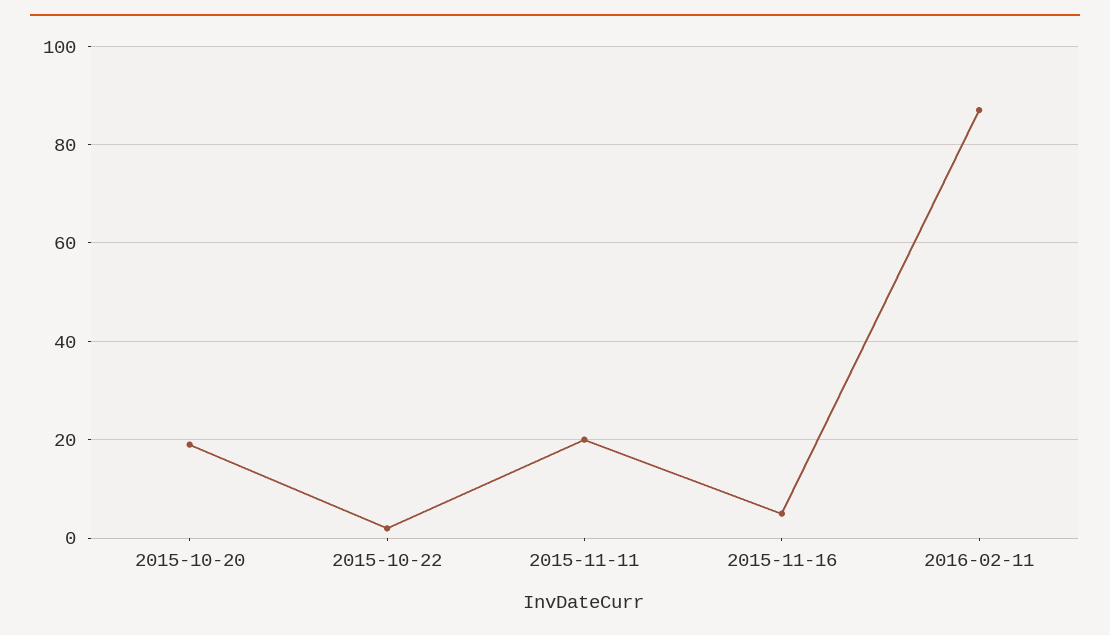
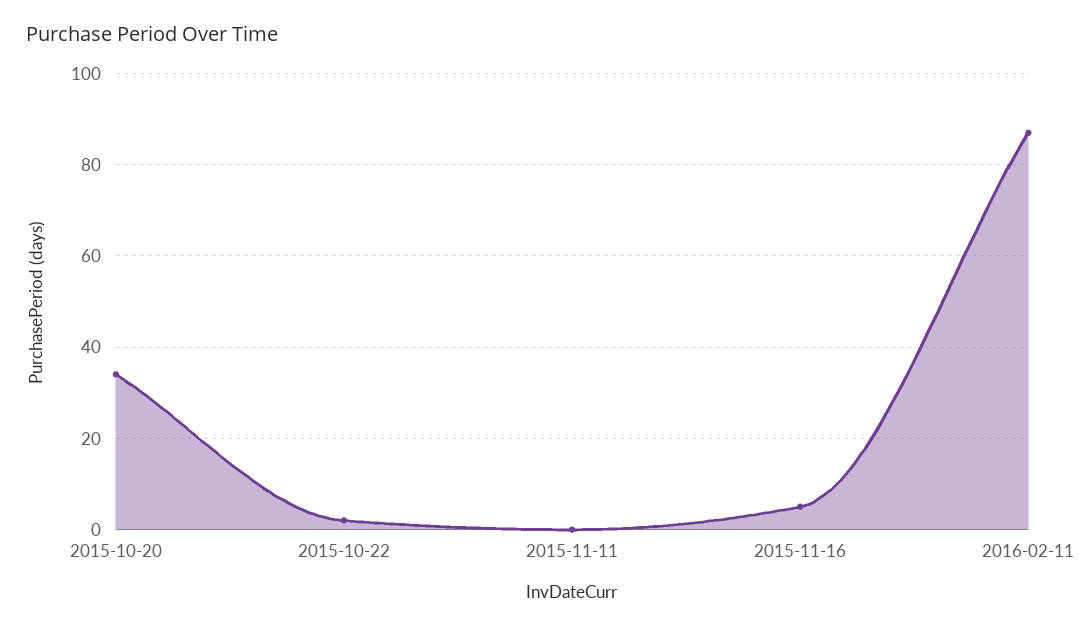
  {
-   "2015-10-20": 20,
+   "2015-10-20": 35,
    "2015-10-22": 0,
-   "2015-11-11": 20,
+   "2015-11-11": 0,
    "2015-11-16": 5,
    "2016-02-11": 85
  }

